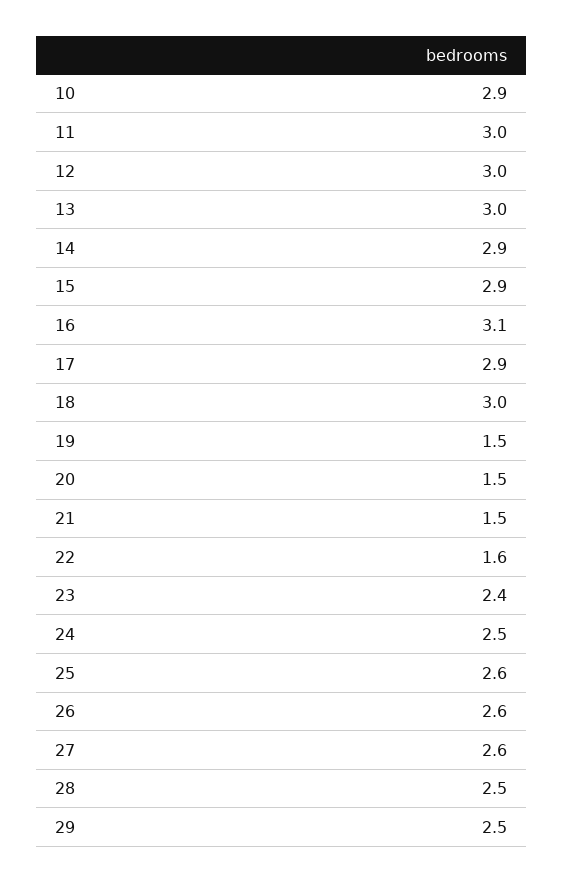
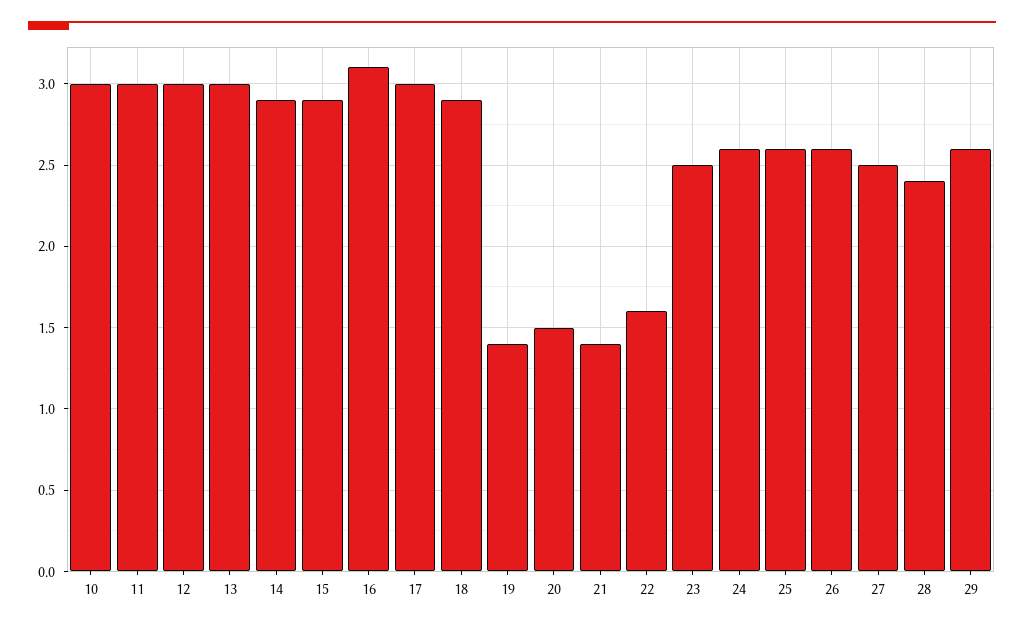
  {
-   "10": 2.9,
+   "10": 3,
    "11": 3,
    "12": 3,
    "13": 3,
    "14": 2.9,
    "15": 2.9,
    "16": 3.1,
-   "17": 2.9,
+   "17": 3,
-   "18": 3,
+   "18": 2.9,
-   "19": 1.5,
+   "19": 1.4,
    "20": 1.5,
-   "21": 1.5,
+   "21": 1.4,
    "22": 1.6,
-   "23": 2.4,
+   "23": 2.5,
-   "24": 2.5,
+   "24": 2.6,
    "25": 2.6,
    "26": 2.6,
-   "27": 2.6,
+   "27": 2.5,
-   "28": 2.5,
+   "28": 2.4,
-   "29": 2.5
+   "29": 2.6
  }

